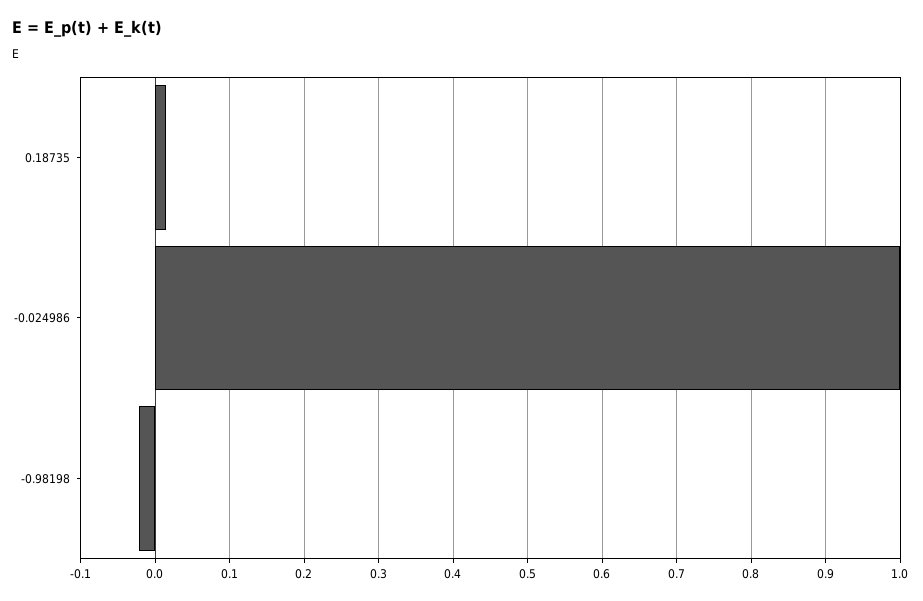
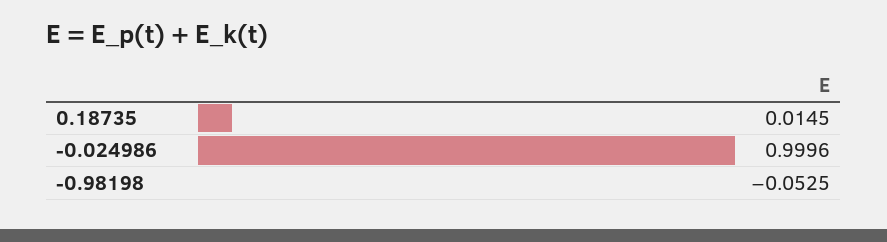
  {
    "0.18735": 0.0145,
    "-0.024986": 0.9996,
-   "-0.98198": -0.02
+   "-0.98198": -0.0525
  }

